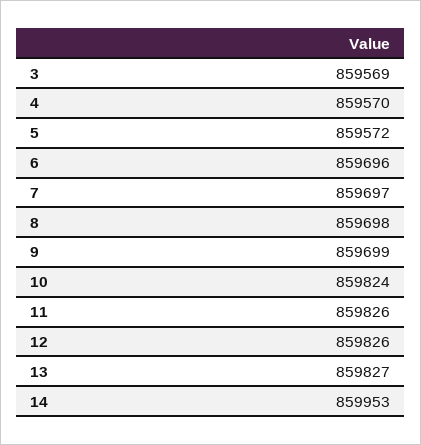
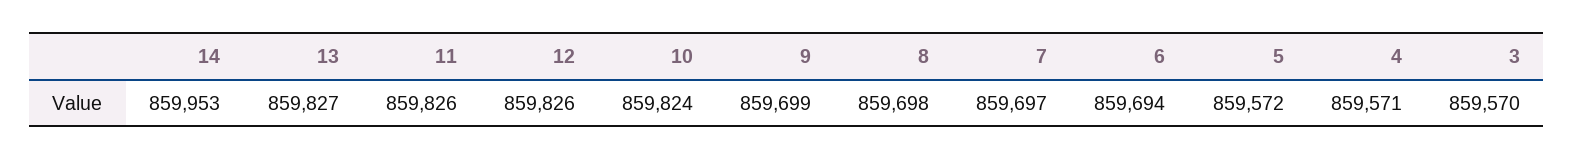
  {
-   "3": 859569,
+   "3": 859570,
-   "4": 859570,
+   "4": 859571,
    "5": 859572,
-   "6": 859696,
+   "6": 859694,
    "7": 859697,
    "8": 859698,
    "9": 859699,
    "10": 859824,
    "11": 859826,
    "12": 859826,
    "13": 859827,
    "14": 859953
  }

